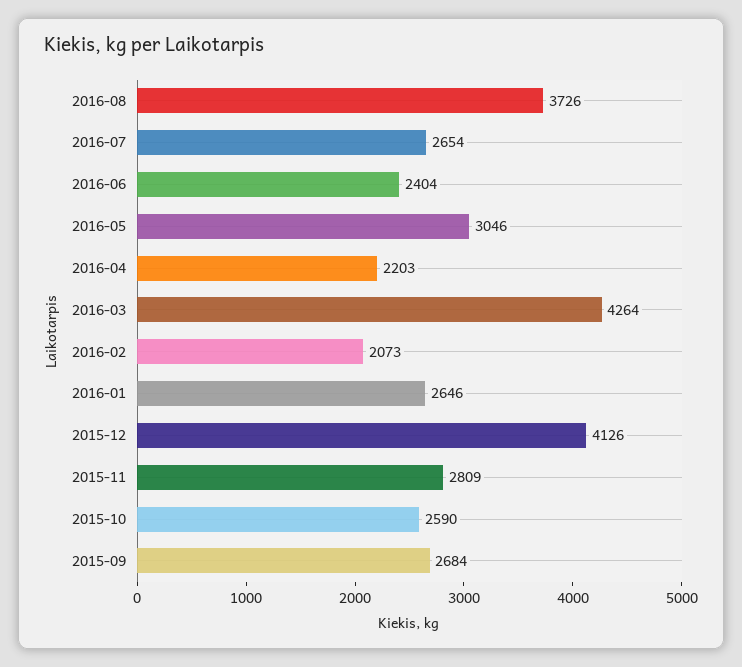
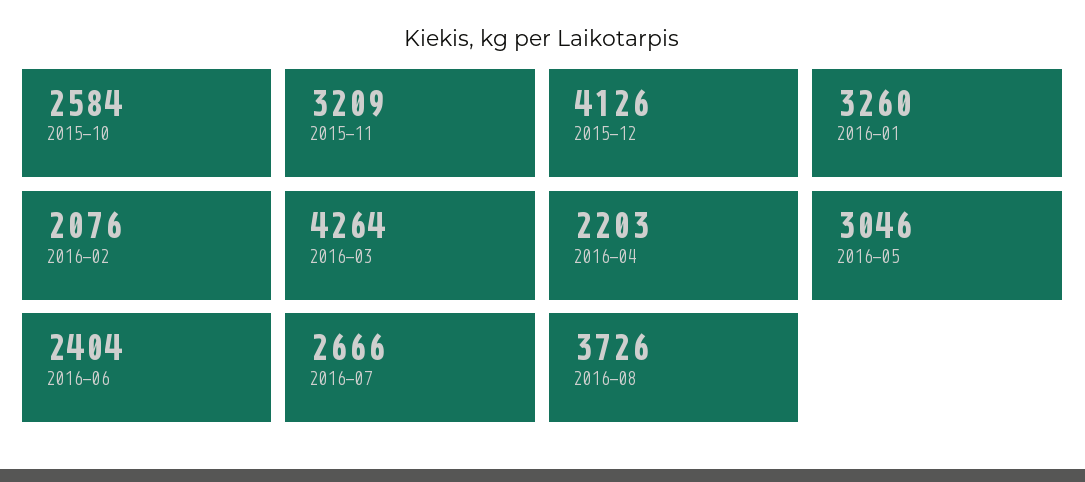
  {
    "2016-08": 3726,
-   "2016-07": 2654,
+   "2016-07": 2666,
    "2016-06": 2404,
    "2016-05": 3046,
    "2016-04": 2203,
    "2016-03": 4264,
-   "2016-02": 2073,
+   "2016-02": 2076,
-   "2016-01": 2646,
+   "2016-01": 3260,
    "2015-12": 4126,
-   "2015-11": 2809,
+   "2015-11": 3209,
-   "2015-10": 2590,
+   "2015-10": 2584
-   "2015-09": 2684
  }

